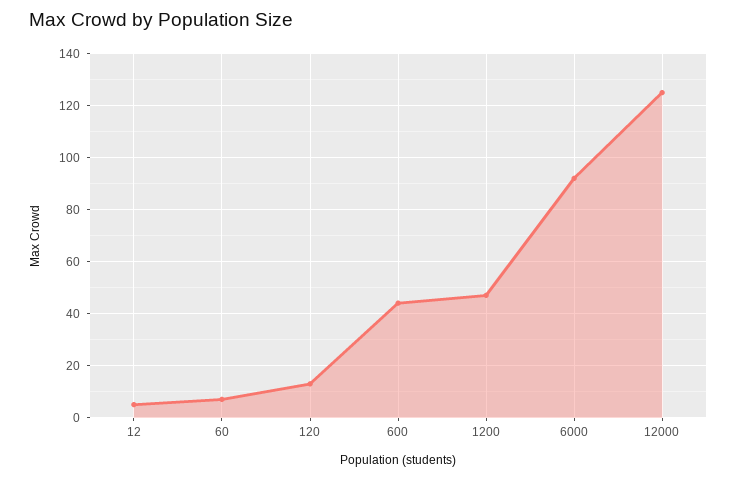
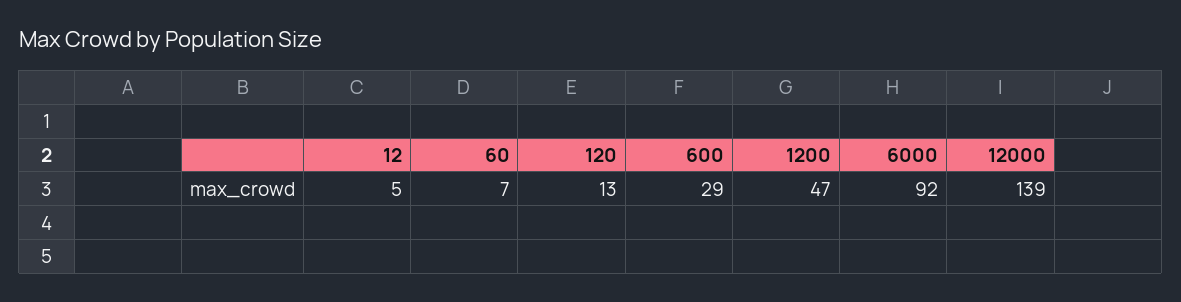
  {
    "12": 5,
    "60": 7,
    "120": 13,
-   "600": 45,
+   "600": 29,
    "1200": 47,
    "6000": 92,
-   "12000": 125
+   "12000": 139
  }

